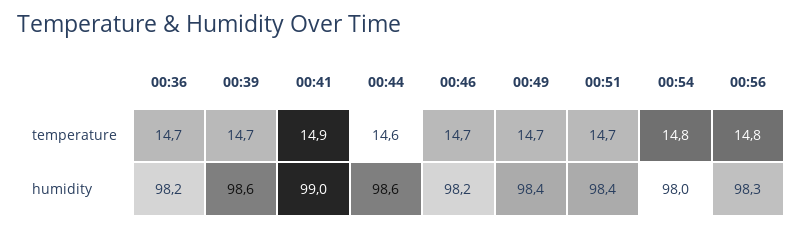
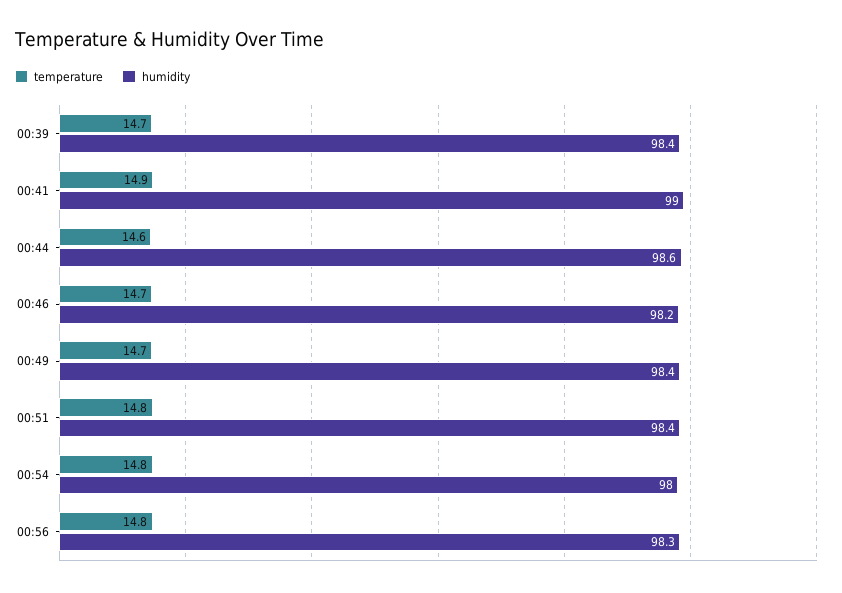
  {
    "temperature": {
-     "00:36": 14.7,
      "00:39": 14.7,
      "00:41": 14.9,
      "00:44": 14.6,
      "00:46": 14.7,
      "00:49": 14.7,
-     "00:51": 14.7,
+     "00:51": 14.8,
      "00:54": 14.8,
      "00:56": 14.8
    },
    "humidity": {
-     "00:36": 98.2,
-     "00:39": 98.6,
+     "00:39": 98.4,
      "00:41": 99,
      "00:44": 98.6,
      "00:46": 98.2,
      "00:49": 98.4,
      "00:51": 98.4,
      "00:54": 98,
      "00:56": 98.3
    }
  }

